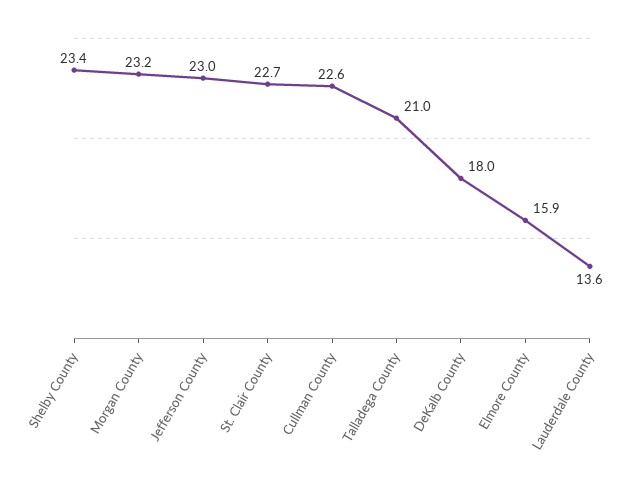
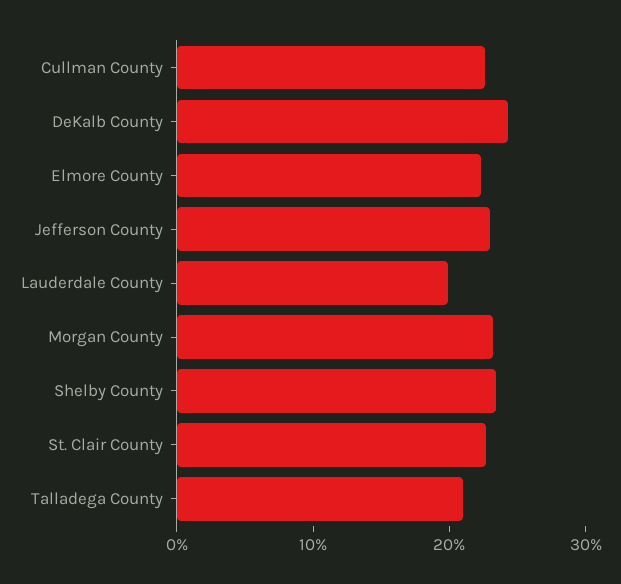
  {
    "Shelby County": 23.4,
    "Morgan County": 23.2,
    "Jefferson County": 23,
    "St. Clair County": 22.7,
    "Cullman County": 22.6,
    "Talladega County": 21,
-   "DeKalb County": 18,
+   "DeKalb County": 24,
-   "Elmore County": 15.9,
+   "Elmore County": 22,
-   "Lauderdale County": 13.6
+   "Lauderdale County": 20
  }

